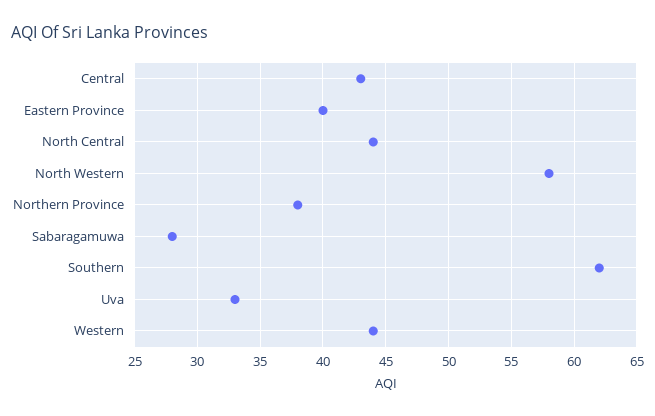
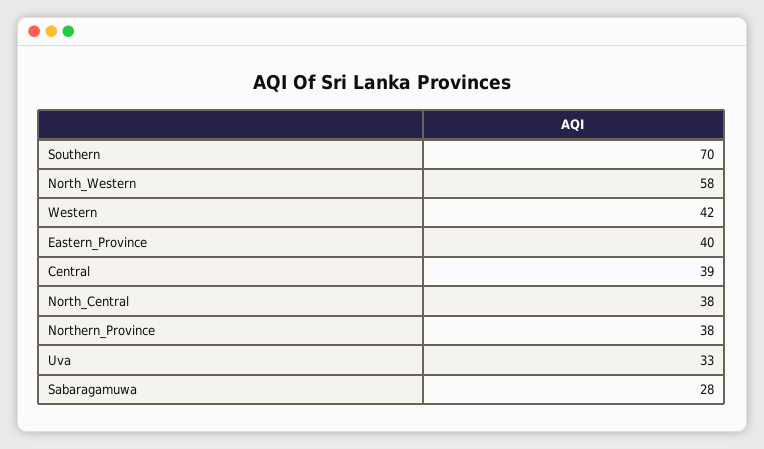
  {
-   "Central": 43,
+   "Central": 39,
    "Eastern Province": 40,
-   "North Central": 44,
+   "North Central": 38,
    "North Western": 58,
    "Northern Province": 38,
    "Sabaragamuwa": 28,
-   "Southern": 62,
+   "Southern": 70,
    "Uva": 33,
-   "Western": 44
+   "Western": 42
  }

